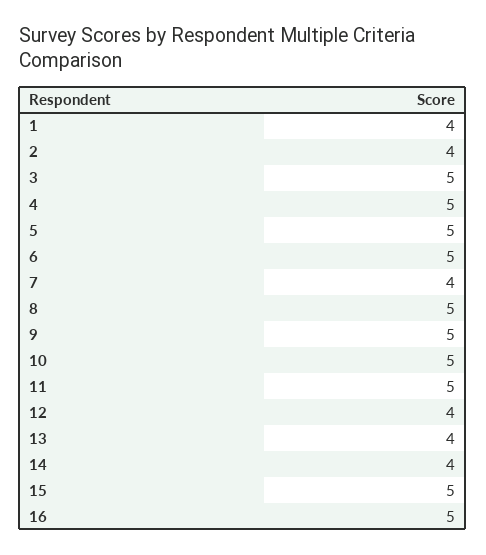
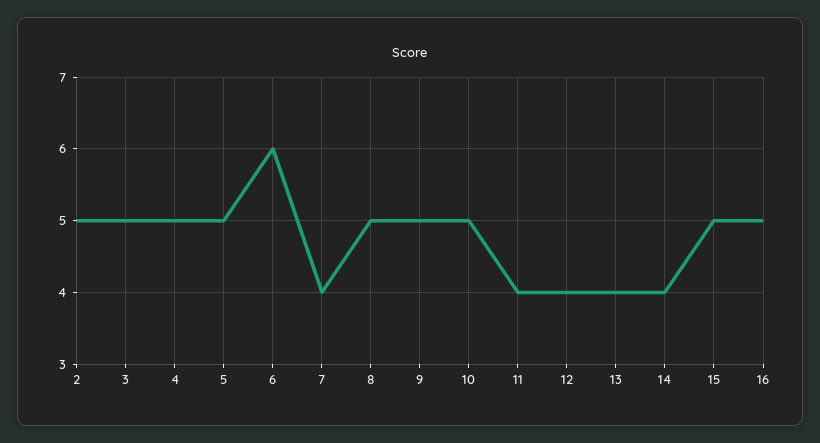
  {
-   "1": 4,
-   "2": 4,
+   "2": 5,
    "3": 5,
    "4": 5,
    "5": 5,
-   "6": 5,
+   "6": 6,
    "7": 4,
    "8": 5,
    "9": 5,
    "10": 5,
-   "11": 5,
+   "11": 4,
    "12": 4,
    "13": 4,
    "14": 4,
    "15": 5,
    "16": 5
  }

